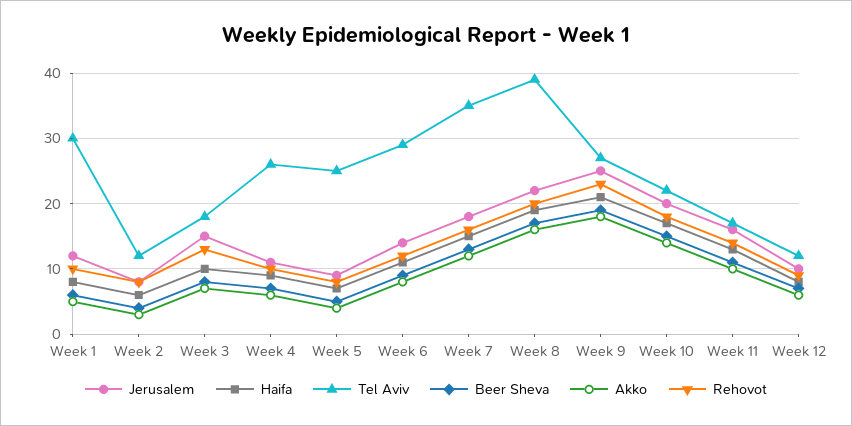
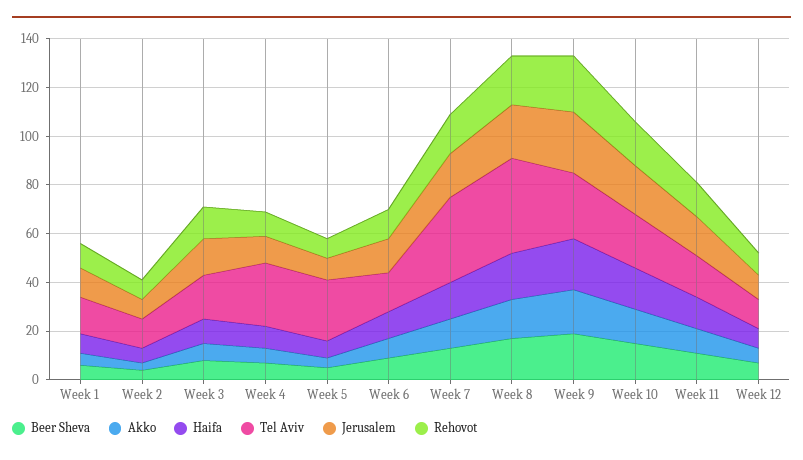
  {
    "Jerusalem": {
      "Week 1": 12,
      "Week 2": 8,
      "Week 3": 15,
      "Week 4": 11,
      "Week 5": 9,
      "Week 6": 14,
      "Week 7": 18,
      "Week 8": 22,
      "Week 9": 25,
      "Week 10": 20,
      "Week 11": 16,
      "Week 12": 10
    },
    "Haifa": {
      "Week 1": 8,
      "Week 2": 6,
      "Week 3": 10,
      "Week 4": 9,
      "Week 5": 7,
      "Week 6": 11,
      "Week 7": 15,
      "Week 8": 19,
      "Week 9": 21,
      "Week 10": 17,
      "Week 11": 13,
      "Week 12": 8
    },
    "Tel Aviv": {
-     "Week 1": 30,
+     "Week 1": 15,
      "Week 2": 12,
      "Week 3": 18,
      "Week 4": 26,
      "Week 5": 25,
-     "Week 6": 29,
+     "Week 6": 15,
      "Week 7": 35,
      "Week 8": 39,
      "Week 9": 27,
      "Week 10": 22,
      "Week 11": 17,
      "Week 12": 12
    },
    "Beer Sheva": {
      "Week 1": 6,
      "Week 2": 4,
      "Week 3": 8,
      "Week 4": 7,
      "Week 5": 5,
      "Week 6": 9,
      "Week 7": 13,
      "Week 8": 17,
      "Week 9": 19,
      "Week 10": 15,
      "Week 11": 11,
      "Week 12": 7
    },
    "Akko": {
      "Week 1": 5,
      "Week 2": 3,
      "Week 3": 7,
      "Week 4": 6,
      "Week 5": 4,
      "Week 6": 8,
      "Week 7": 12,
      "Week 8": 16,
      "Week 9": 18,
      "Week 10": 14,
      "Week 11": 10,
      "Week 12": 6
    },
    "Rehovot": {
      "Week 1": 10,
      "Week 2": 8,
      "Week 3": 13,
      "Week 4": 10,
      "Week 5": 8,
      "Week 6": 12,
      "Week 7": 16,
      "Week 8": 20,
      "Week 9": 23,
      "Week 10": 18,
      "Week 11": 14,
      "Week 12": 9
    }
  }

